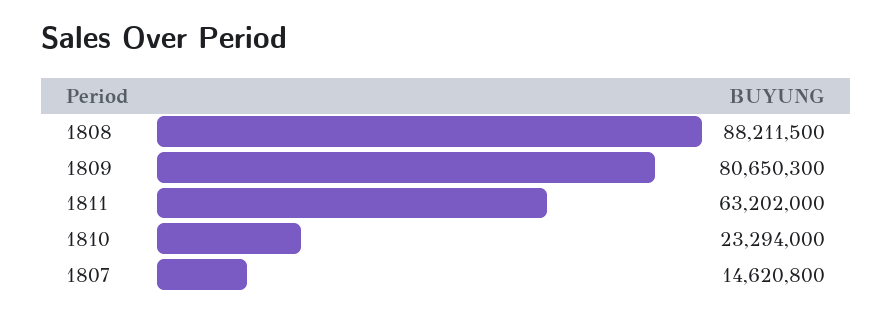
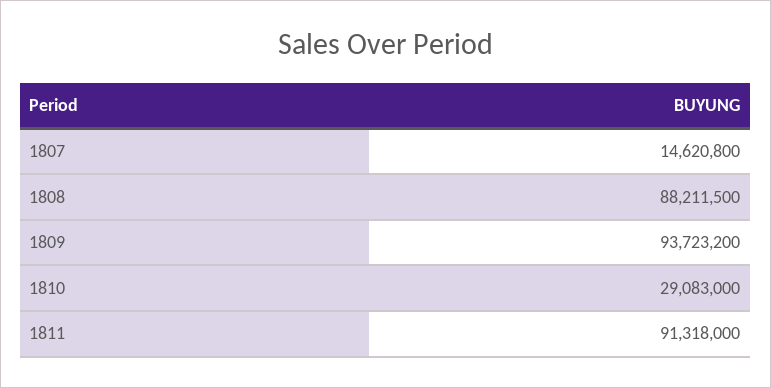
  {
    "1808": 88211500,
-   "1809": 80650300,
+   "1809": 93723200,
-   "1811": 63202000,
+   "1811": 91318000,
-   "1810": 23294000,
+   "1810": 29083000,
    "1807": 14620800
  }

